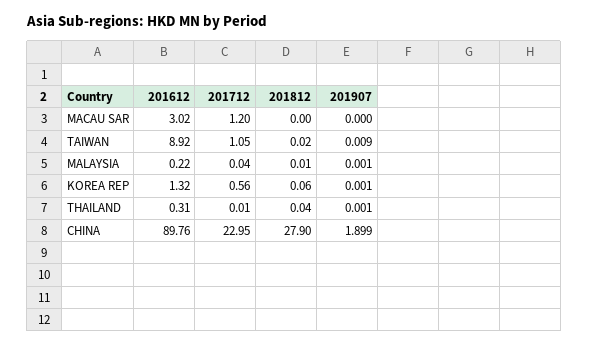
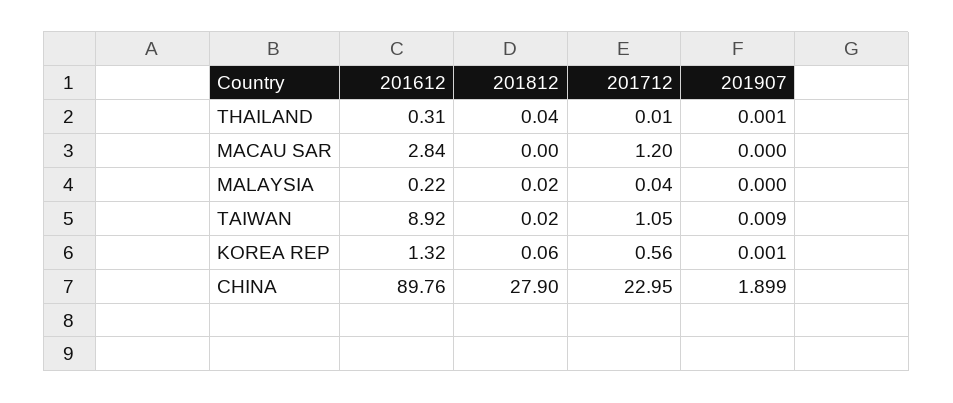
  {
    "201612": {
-     "MACAU SAR": 3.02,
+     "MACAU SAR": 2.84,
      "TAIWAN": 8.92,
      "MALAYSIA": 0.22,
      "KOREA REP": 1.32,
      "THAILAND": 0.31,
      "CHINA": 89.76
    },
    "201712": {
      "MACAU SAR": 1.2,
      "TAIWAN": 1.05,
      "MALAYSIA": 0.04,
      "KOREA REP": 0.56,
      "THAILAND": 0.01,
      "CHINA": 22.95
    },
    "201812": {
      "MACAU SAR": 0,
      "TAIWAN": 0.02,
-     "MALAYSIA": 0.01,
+     "MALAYSIA": 0.02,
      "KOREA REP": 0.06,
      "THAILAND": 0.04,
      "CHINA": 27.9
    },
    "201907": {
      "MACAU SAR": 0,
      "TAIWAN": 0.009,
-     "MALAYSIA": 0.001,
+     "MALAYSIA": 0,
      "KOREA REP": 0.001,
      "THAILAND": 0.001,
      "CHINA": 1.899
    }
  }

